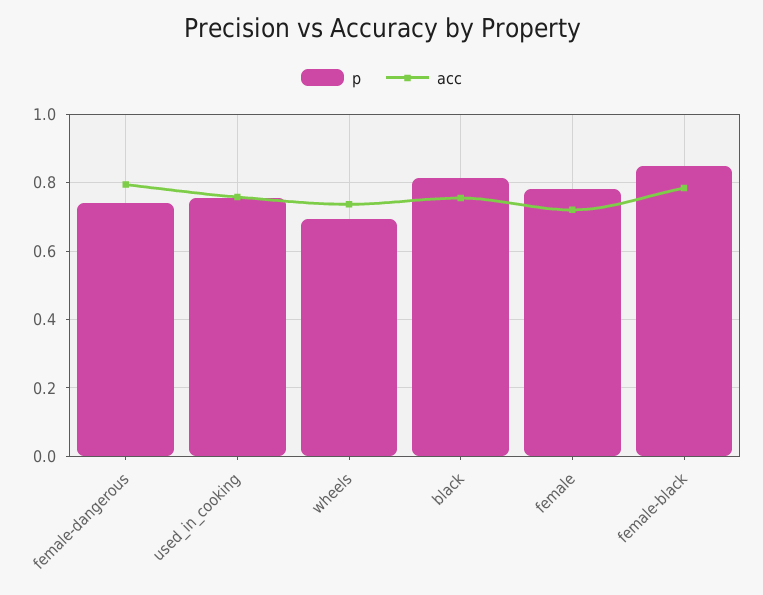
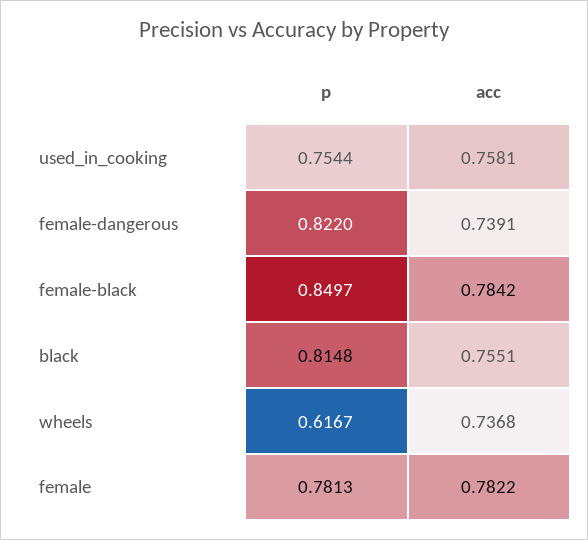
  {
    "p": {
-     "female-dangerous": 0.74,
+     "female-dangerous": 0.822,
      "used_in_cooking": 0.7544,
-     "wheels": 0.7,
+     "wheels": 0.6167,
      "black": 0.8148,
      "female": 0.7813,
      "female-black": 0.8497
    },
    "acc": {
-     "female-dangerous": 0.8,
+     "female-dangerous": 0.7391,
      "used_in_cooking": 0.7581,
      "wheels": 0.7368,
      "black": 0.7551,
-     "female": 0.72,
+     "female": 0.7822,
      "female-black": 0.7842
    }
  }

